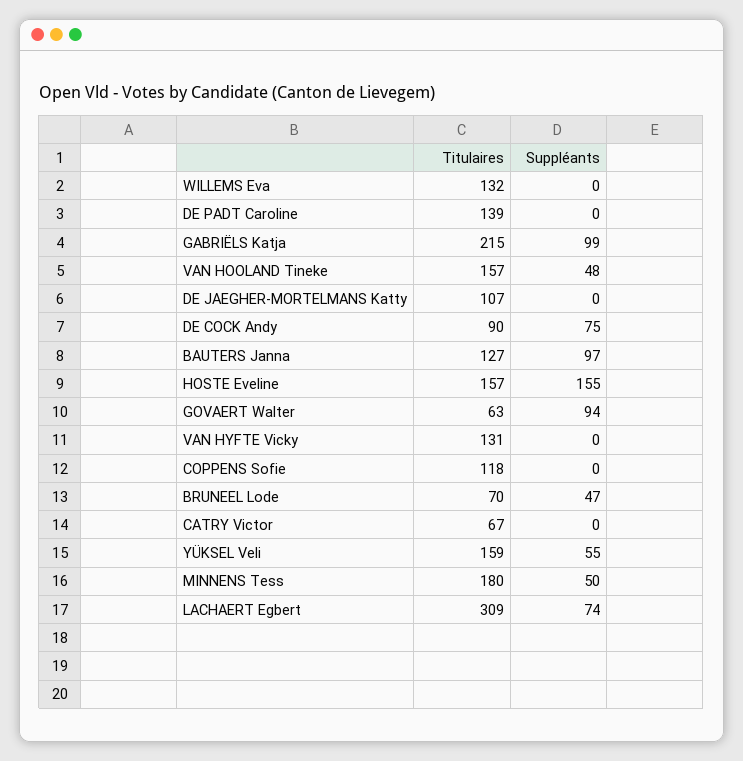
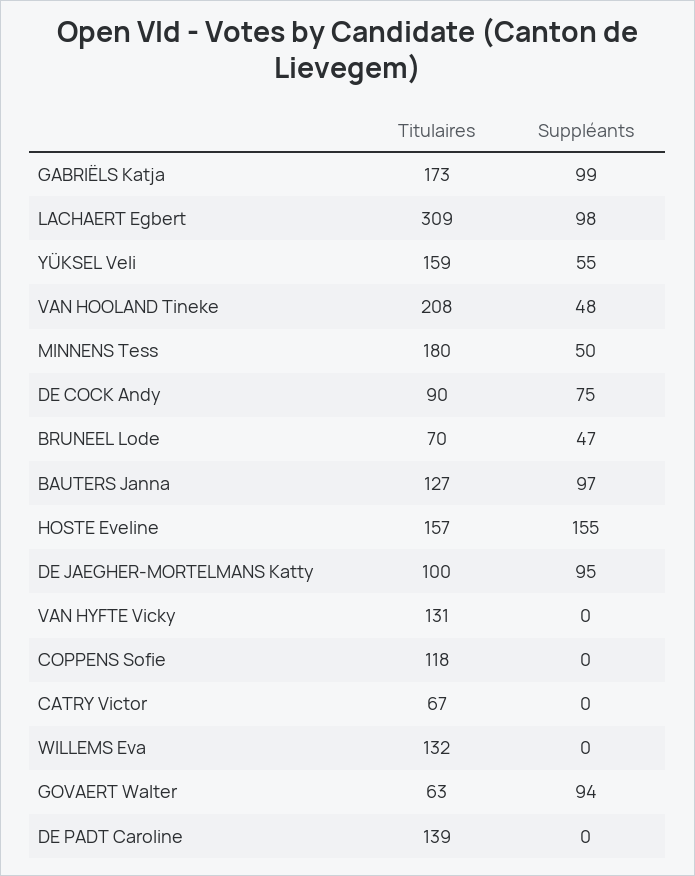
  {
    "Titulaires": {
      "WILLEMS Eva": 132,
      "DE PADT Caroline": 139,
-     "GABRIËLS Katja": 215,
+     "GABRIËLS Katja": 173,
-     "VAN HOOLAND Tineke": 157,
+     "VAN HOOLAND Tineke": 208,
-     "DE JAEGHER-MORTELMANS Katty": 107,
+     "DE JAEGHER-MORTELMANS Katty": 100,
      "DE COCK Andy": 90,
      "BAUTERS Janna": 127,
      "HOSTE Eveline": 157,
      "GOVAERT Walter": 63,
      "VAN HYFTE Vicky": 131,
      "COPPENS Sofie": 118,
      "BRUNEEL Lode": 70,
      "CATRY Victor": 67,
      "YÜKSEL Veli": 159,
      "MINNENS Tess": 180,
      "LACHAERT Egbert": 309
    },
    "Suppléants": {
      "WILLEMS Eva": 0,
      "DE PADT Caroline": 0,
      "GABRIËLS Katja": 99,
      "VAN HOOLAND Tineke": 48,
-     "DE JAEGHER-MORTELMANS Katty": 0,
+     "DE JAEGHER-MORTELMANS Katty": 95,
      "DE COCK Andy": 75,
      "BAUTERS Janna": 97,
      "HOSTE Eveline": 155,
      "GOVAERT Walter": 94,
      "VAN HYFTE Vicky": 0,
      "COPPENS Sofie": 0,
      "BRUNEEL Lode": 47,
      "CATRY Victor": 0,
      "YÜKSEL Veli": 55,
      "MINNENS Tess": 50,
-     "LACHAERT Egbert": 74
+     "LACHAERT Egbert": 98
    }
  }

